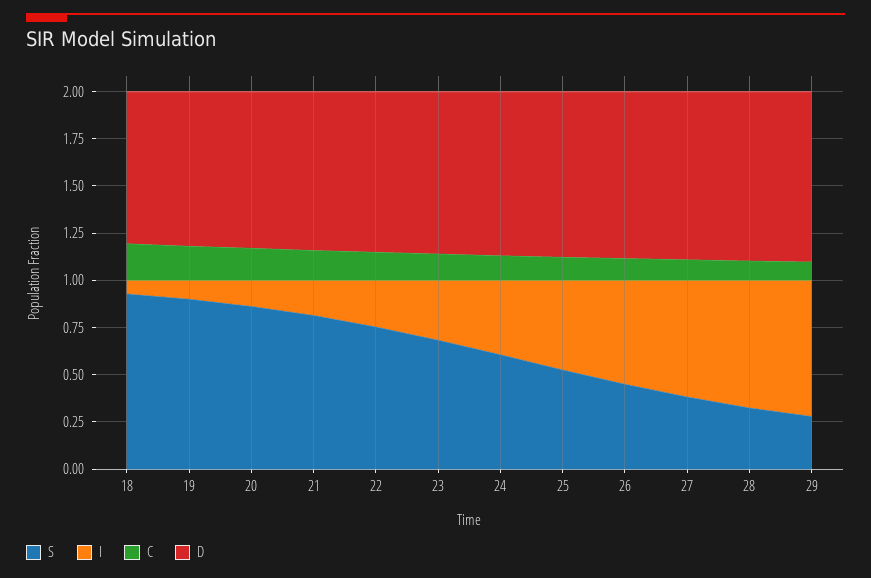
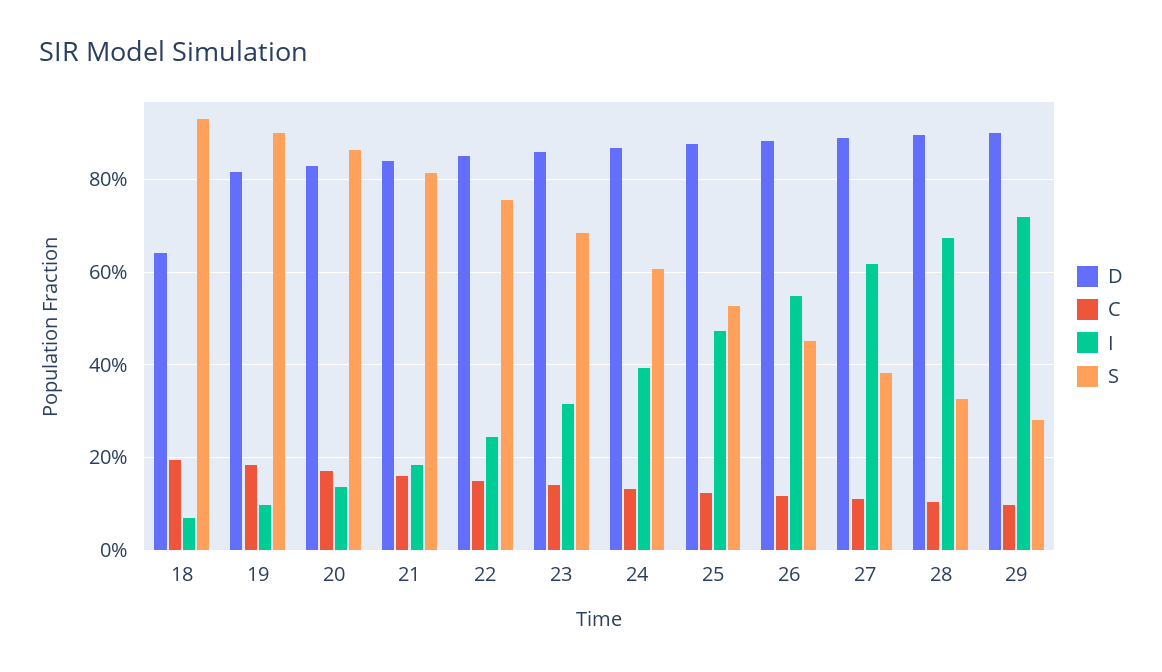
  {
    "S": {
      "18": 0.92,
      "19": 0.9,
      "20": 0.86,
      "21": 0.82,
      "22": 0.76,
      "23": 0.68,
      "24": 0.6,
      "25": 0.52,
      "26": 0.46,
      "27": 0.38,
      "28": 0.32,
      "29": 0.28
    },
    "I": {
      "18": 0.08,
      "19": 0.1,
      "20": 0.14,
      "21": 0.18,
      "22": 0.24,
      "23": 0.32,
      "24": 0.4,
      "25": 0.48,
      "26": 0.54,
      "27": 0.62,
      "28": 0.68,
      "29": 0.72
    },
    "C": {
      "18": 0.2,
      "19": 0.18,
      "20": 0.18,
      "21": 0.16,
      "22": 0.16,
      "23": 0.14,
      "24": 0.14,
      "25": 0.12,
      "26": 0.12,
      "27": 0.12,
      "28": 0.1,
      "29": 0.1
    },
    "D": {
-     "18": 0.8,
+     "18": 0.64,
      "19": 0.82,
      "20": 0.82,
      "21": 0.84,
      "22": 0.84,
      "23": 0.86,
      "24": 0.86,
      "25": 0.88,
      "26": 0.88,
      "27": 0.88,
      "28": 0.9,
      "29": 0.9
    }
  }

